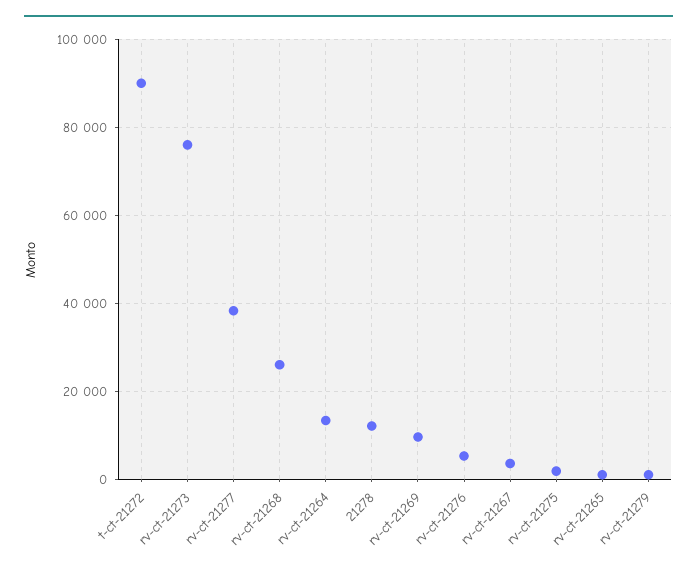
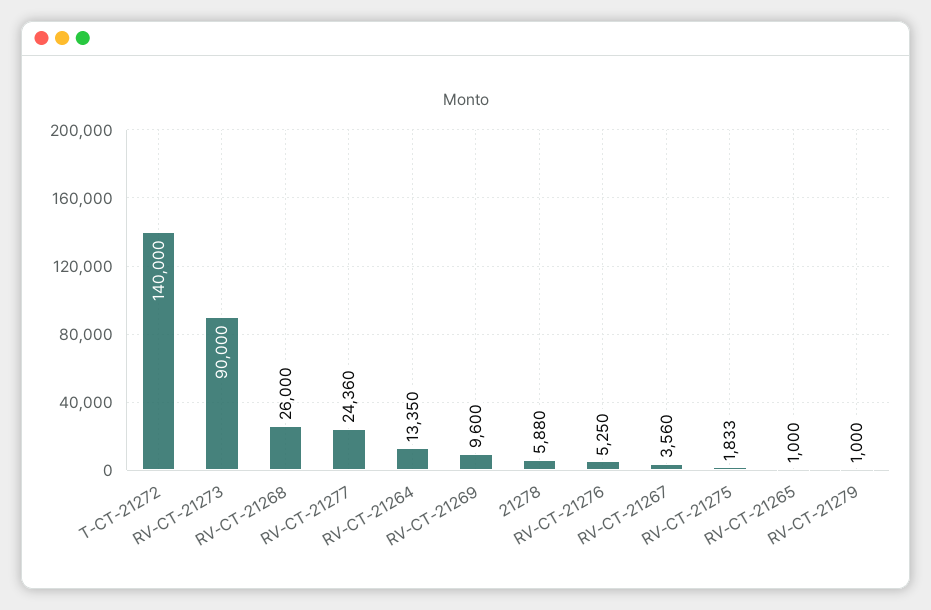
  {
-   "t-ct-21272": 90000,
+   "t-ct-21272": 140000,
-   "rv-ct-21273": 76000,
+   "rv-ct-21273": 90000,
-   "rv-ct-21277": 38000,
+   "rv-ct-21277": 24360,
    "rv-ct-21268": 26000,
    "rv-ct-21264": 13350,
-   "21278": 12000,
+   "21278": 5880,
    "rv-ct-21269": 9600,
    "rv-ct-21276": 5250,
    "rv-ct-21267": 3560,
    "rv-ct-21275": 1833,
    "rv-ct-21265": 1000,
    "rv-ct-21279": 1000
  }

